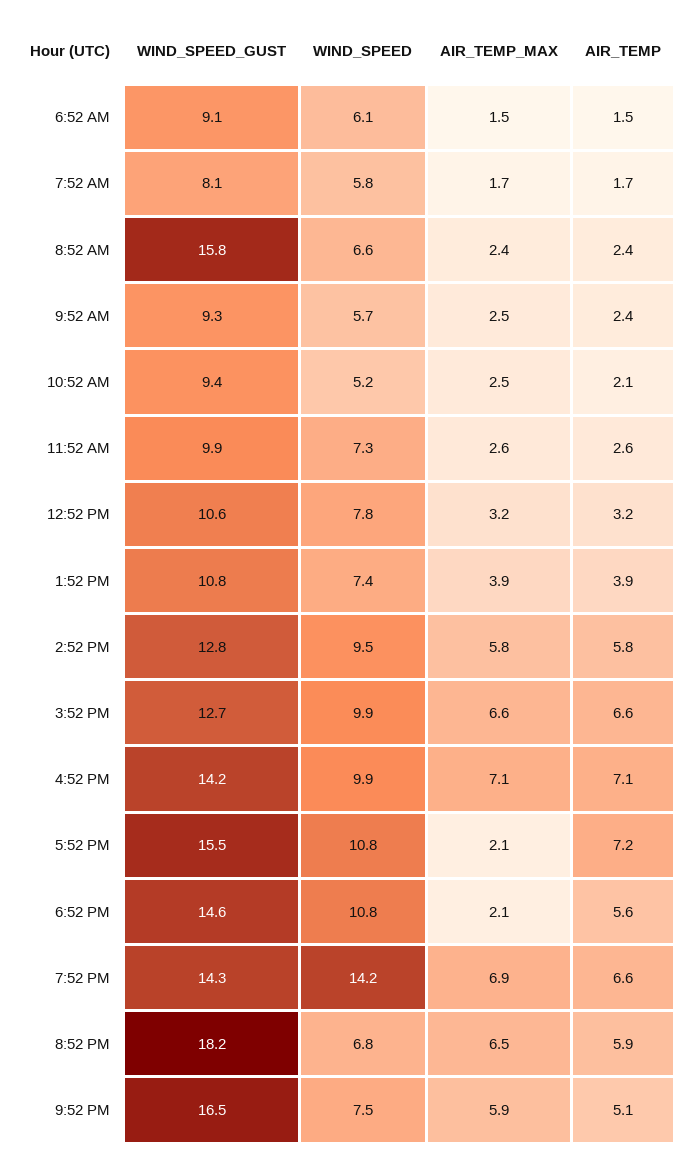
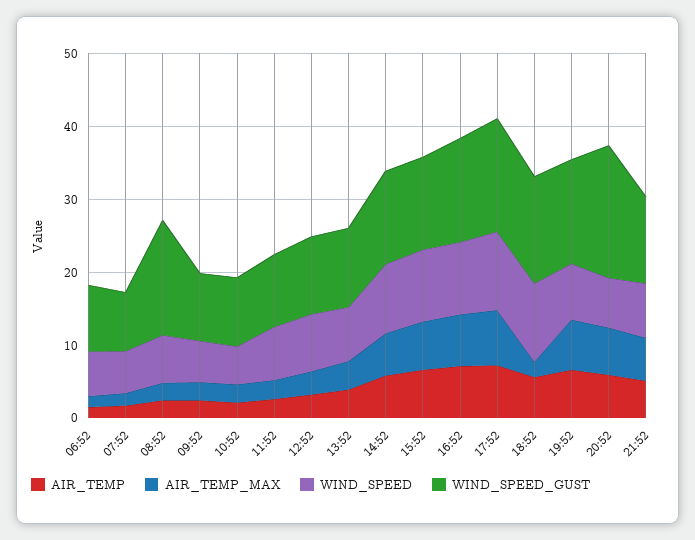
  {
    "WIND_SPEED_GUST": {
      "6:52 AM": 9.1,
      "7:52 AM": 8.1,
      "8:52 AM": 15.8,
      "9:52 AM": 9.3,
      "10:52 AM": 9.4,
      "11:52 AM": 9.9,
      "12:52 PM": 10.6,
      "1:52 PM": 10.8,
      "2:52 PM": 12.8,
      "3:52 PM": 12.7,
      "4:52 PM": 14.2,
      "5:52 PM": 15.5,
      "6:52 PM": 14.6,
      "7:52 PM": 14.3,
      "8:52 PM": 18.2,
-     "9:52 PM": 16.5
+     "9:52 PM": 12
    },
    "WIND_SPEED": {
      "6:52 AM": 6.1,
      "7:52 AM": 5.8,
      "8:52 AM": 6.6,
      "9:52 AM": 5.7,
      "10:52 AM": 5.2,
      "11:52 AM": 7.3,
      "12:52 PM": 7.8,
      "1:52 PM": 7.4,
      "2:52 PM": 9.5,
      "3:52 PM": 9.9,
      "4:52 PM": 9.9,
      "5:52 PM": 10.8,
      "6:52 PM": 10.8,
-     "7:52 PM": 14.2,
+     "7:52 PM": 8,
      "8:52 PM": 6.8,
      "9:52 PM": 7.5
    },
    "AIR_TEMP_MAX": {
      "6:52 AM": 1.5,
      "7:52 AM": 1.7,
      "8:52 AM": 2.4,
      "9:52 AM": 2.5,
      "10:52 AM": 2.5,
      "11:52 AM": 2.6,
      "12:52 PM": 3.2,
      "1:52 PM": 3.9,
      "2:52 PM": 5.8,
      "3:52 PM": 6.6,
      "4:52 PM": 7.1,
-     "5:52 PM": 2.1,
+     "5:52 PM": 8,
      "6:52 PM": 2.1,
      "7:52 PM": 6.9,
      "8:52 PM": 6.5,
      "9:52 PM": 5.9
    },
    "AIR_TEMP": {
      "6:52 AM": 1.5,
      "7:52 AM": 1.7,
      "8:52 AM": 2.4,
      "9:52 AM": 2.4,
      "10:52 AM": 2.1,
      "11:52 AM": 2.6,
      "12:52 PM": 3.2,
      "1:52 PM": 3.9,
      "2:52 PM": 5.8,
      "3:52 PM": 6.6,
      "4:52 PM": 7.1,
      "5:52 PM": 7.2,
      "6:52 PM": 5.6,
      "7:52 PM": 6.6,
      "8:52 PM": 5.9,
      "9:52 PM": 5.1
    }
  }

